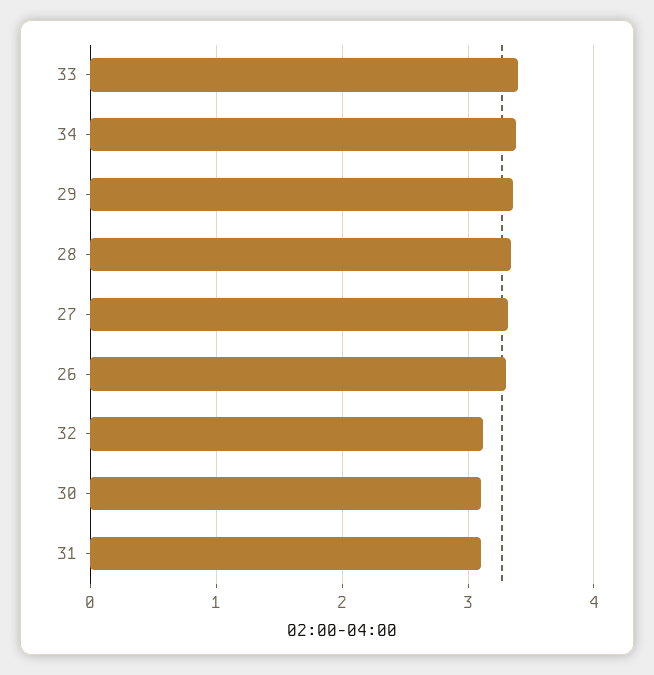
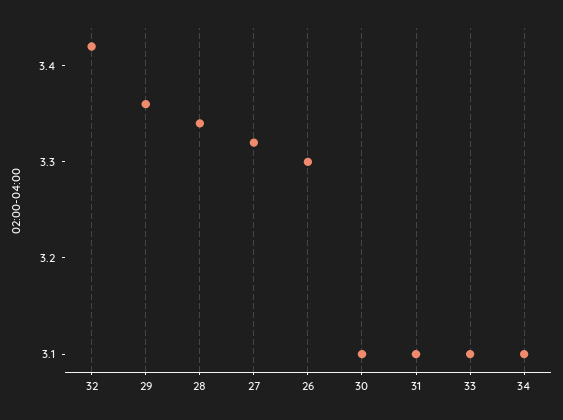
  {
-   "33": 3.4,
+   "33": 3.1,
-   "34": 3.4,
+   "34": 3.1,
    "29": 3.36,
    "28": 3.34,
    "27": 3.32,
    "26": 3.3,
-   "32": 3.1,
+   "32": 3.42,
    "30": 3.1,
    "31": 3.1
  }

